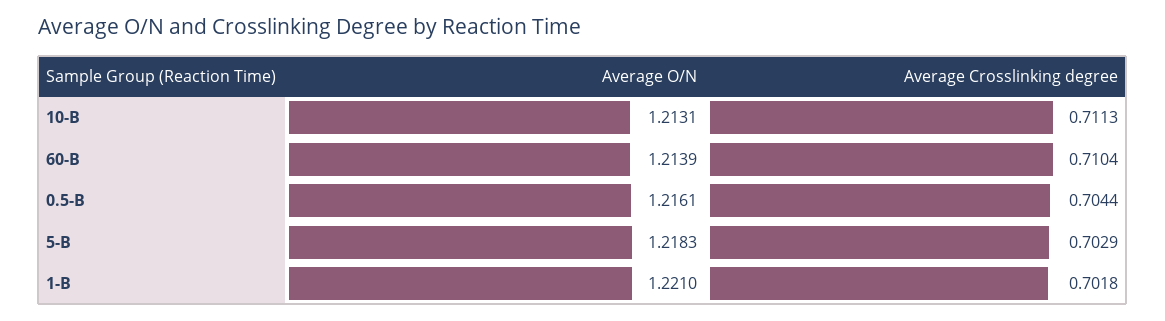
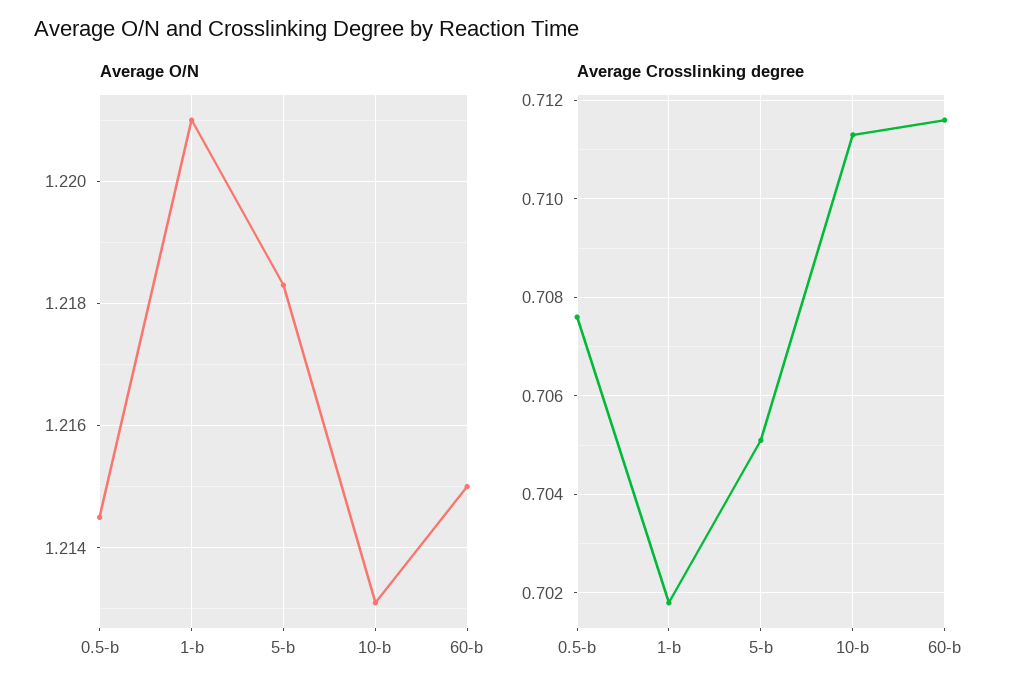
  {
    "Average O/N": {
      "10-B": 1.2131,
-     "60-B": 1.2139,
+     "60-B": 1.215,
-     "0.5-B": 1.2161,
+     "0.5-B": 1.2145,
      "5-B": 1.2183,
      "1-B": 1.221
    },
    "Average Crosslinking degree": {
      "10-B": 0.7113,
-     "60-B": 0.7104,
+     "60-B": 0.7115,
-     "0.5-B": 0.7044,
+     "0.5-B": 0.7075,
-     "5-B": 0.7029,
+     "5-B": 0.705,
      "1-B": 0.7018
    }
  }

